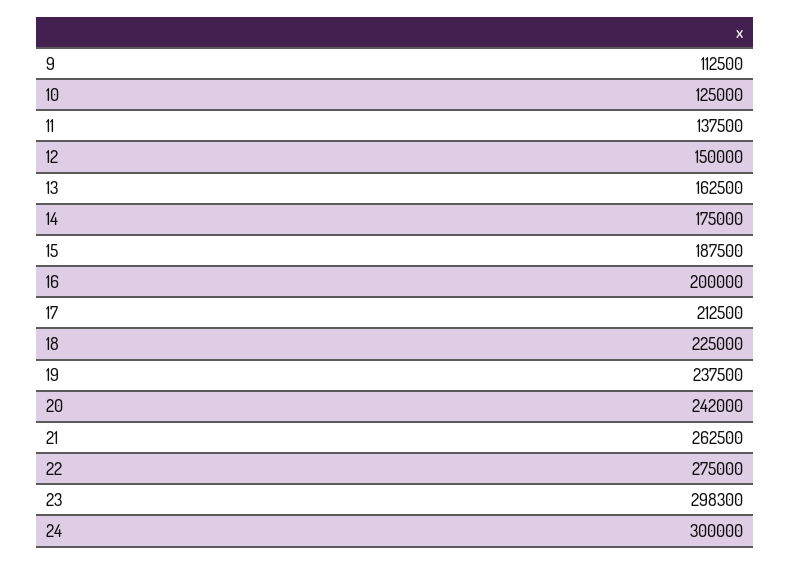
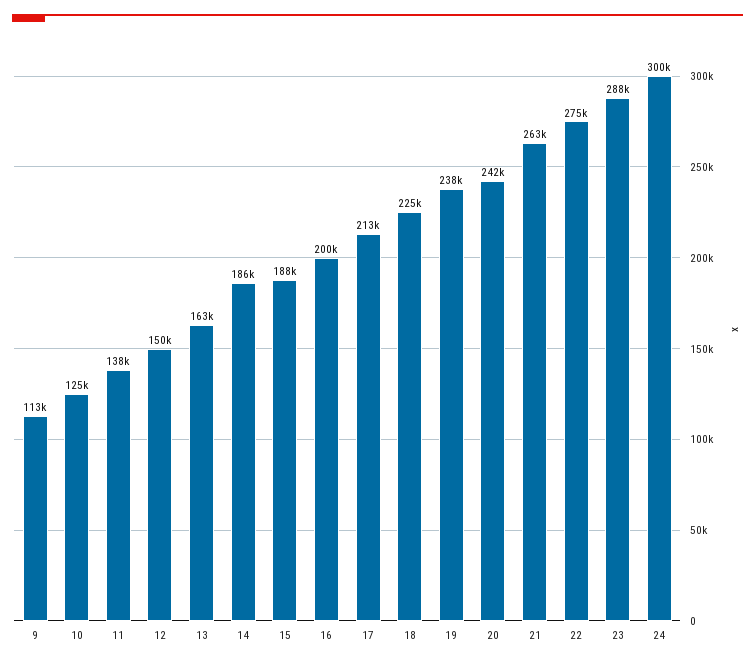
  {
    "9": 112500,
    "10": 125000,
    "11": 137500,
    "12": 150000,
    "13": 162500,
-   "14": 175000,
+   "14": 186000,
    "15": 187500,
    "16": 200000,
    "17": 212500,
    "18": 225000,
    "19": 237500,
    "20": 242000,
    "21": 262500,
    "22": 275000,
-   "23": 298300,
+   "23": 288000,
    "24": 300000
  }

